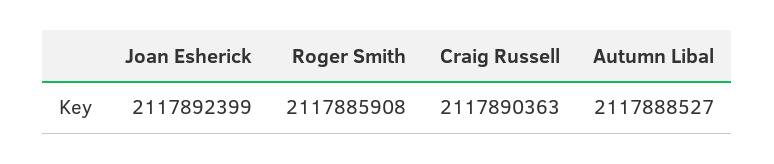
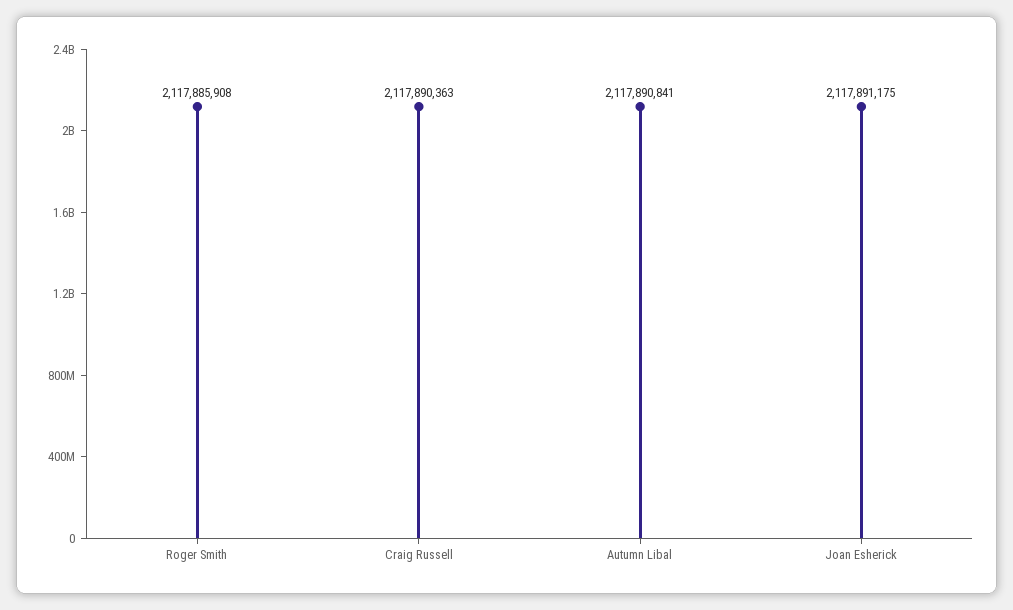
  {
-   "Joan Esherick": 2117892399,
+   "Joan Esherick": 2117891175,
    "Roger Smith": 2117885908,
    "Craig Russell": 2117890363,
-   "Autumn Libal": 2117888527
+   "Autumn Libal": 2117890841
  }

